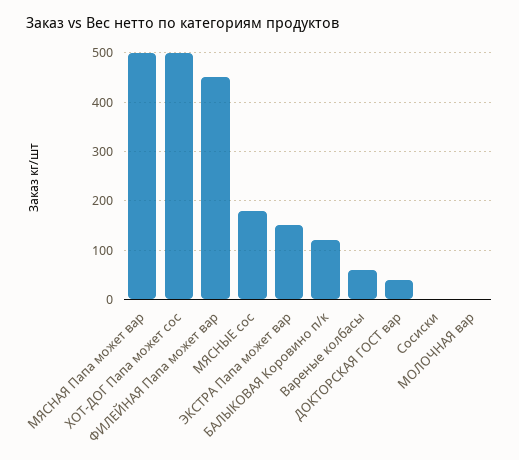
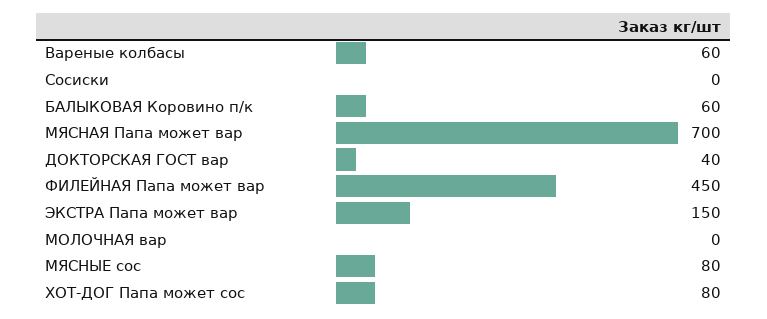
  {
-   "МЯСНАЯ Папа может вар": 500,
+   "МЯСНАЯ Папа может вар": 700,
-   "ХОТ-ДОГ Папа может сос": 500,
+   "ХОТ-ДОГ Папа может сос": 80,
    "ФИЛЕЙНАЯ Папа может вар": 450,
-   "МЯСНЫЕ сос": 180,
+   "МЯСНЫЕ сос": 80,
    "ЭКСТРА Папа может вар": 150,
-   "БАЛЫКОВАЯ Коровино п/к": 120,
+   "БАЛЫКОВАЯ Коровино п/к": 60,
    "Вареные колбасы": 60,
    "ДОКТОРСКАЯ ГОСТ вар": 40,
    "Сосиски": 0,
    "МОЛОЧНАЯ вар": 0
  }

